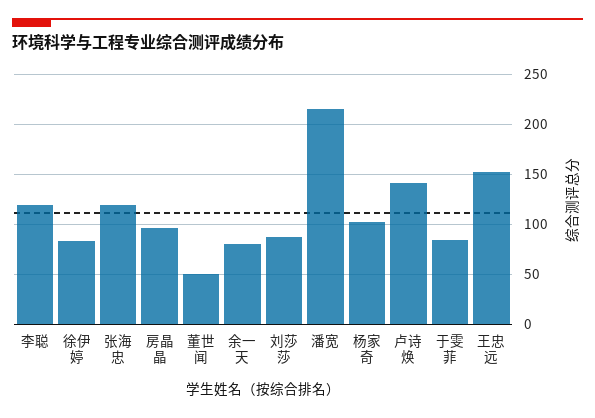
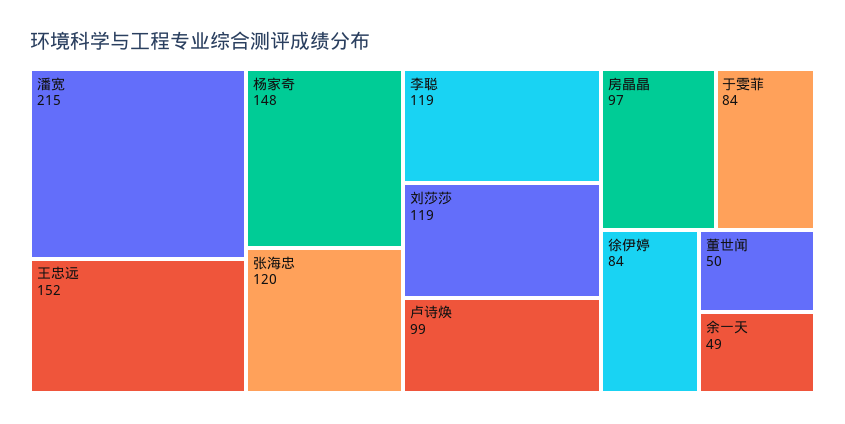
  {
    "李聪": 119,
    "徐伊婷": 84,
    "张海忠": 120,
    "房晶晶": 97,
    "董世闻": 50,
-   "余一天": 80,
+   "余一天": 49,
-   "刘莎莎": 90,
+   "刘莎莎": 119,
    "潘宽": 215,
-   "杨家奇": 100,
+   "杨家奇": 148,
-   "卢诗焕": 140,
+   "卢诗焕": 99,
    "于雯菲": 84,
    "王忠远": 152
  }

